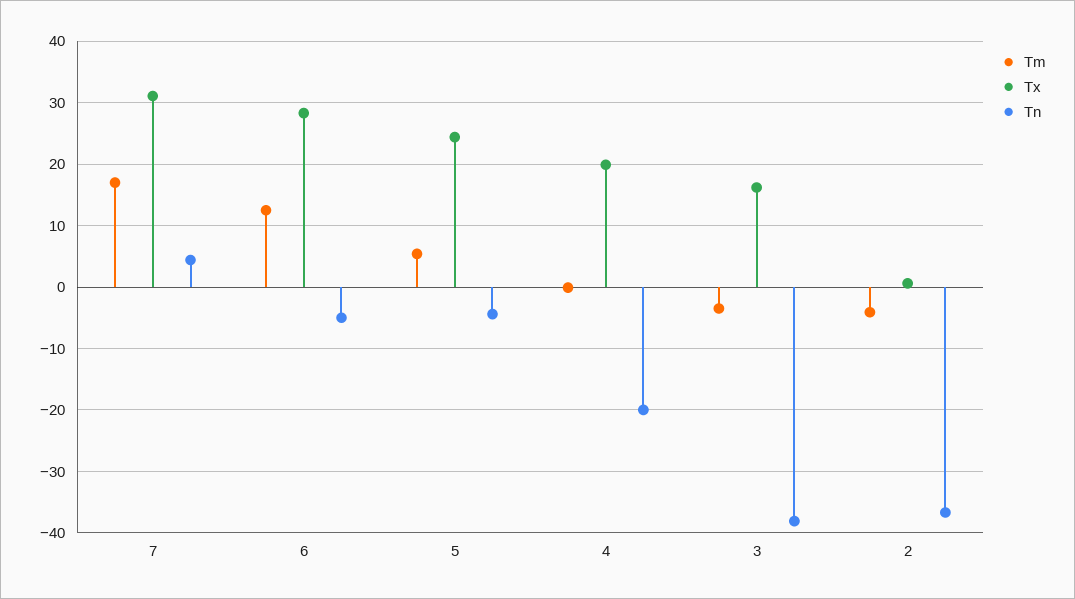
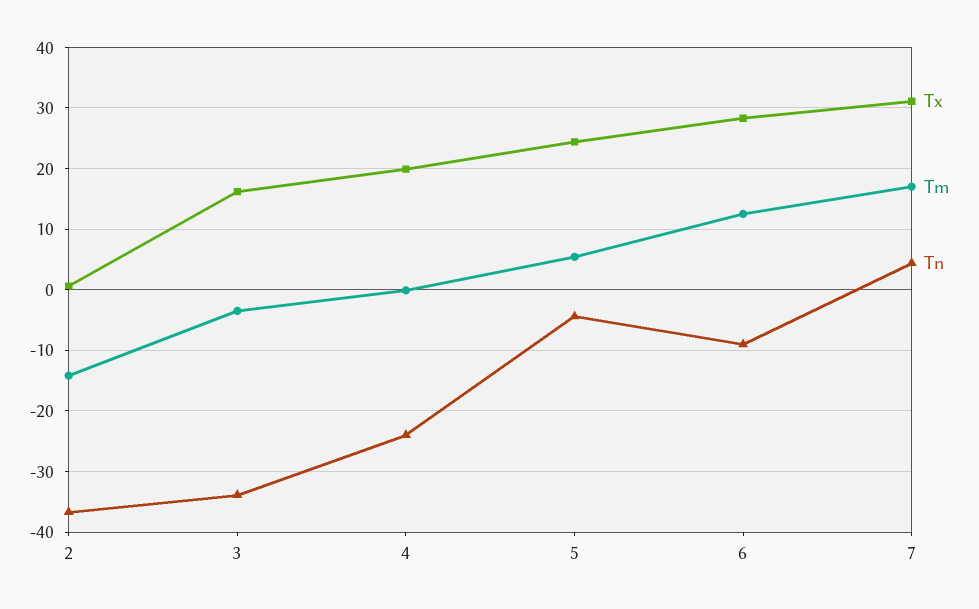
  {
    "Tm": {
      "7": 17,
      "6": 13,
      "5": 5,
      "4": 0,
      "3": -4,
-     "2": -4
+     "2": -14
    },
    "Tx": {
      "7": 31,
      "6": 28,
      "5": 24,
      "4": 20,
      "3": 16,
      "2": 1
    },
    "Tn": {
      "7": 4,
-     "6": -5,
+     "6": -9,
      "5": -4,
-     "4": -20,
+     "4": -24,
-     "3": -38,
+     "3": -34,
      "2": -37
    }
  }

